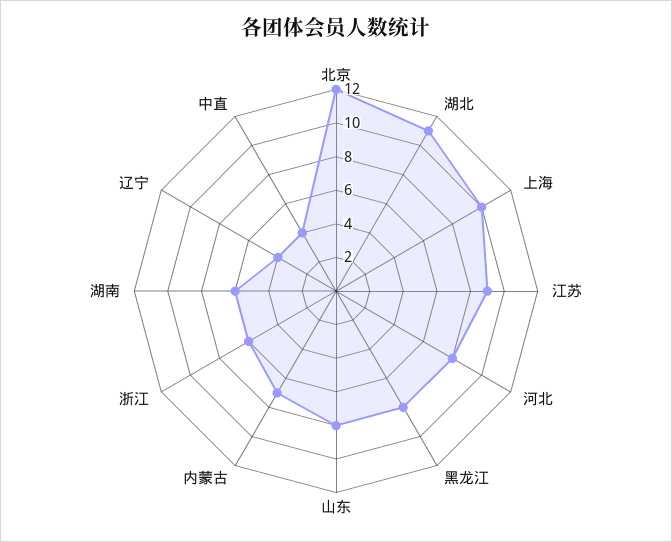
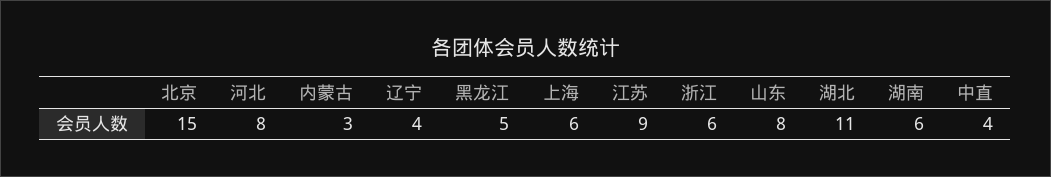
  {
-   "北京": 12,
+   "北京": 15,
    "湖北": 11,
-   "上海": 10,
+   "上海": 6,
    "江苏": 9,
    "河北": 8,
-   "黑龙江": 8,
+   "黑龙江": 5,
    "山东": 8,
-   "内蒙古": 7,
+   "内蒙古": 3,
    "浙江": 6,
    "湖南": 6,
    "辽宁": 4,
    "中直": 4
  }

